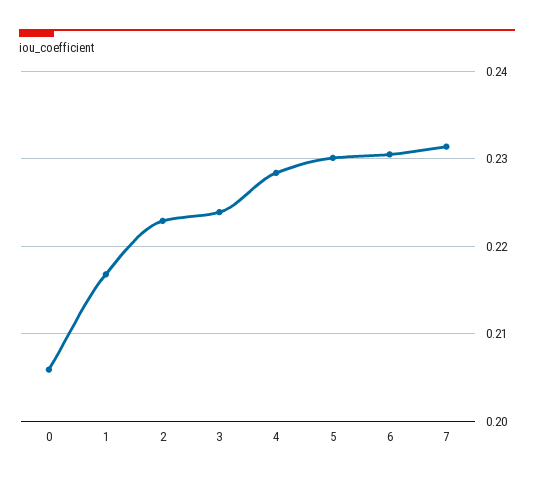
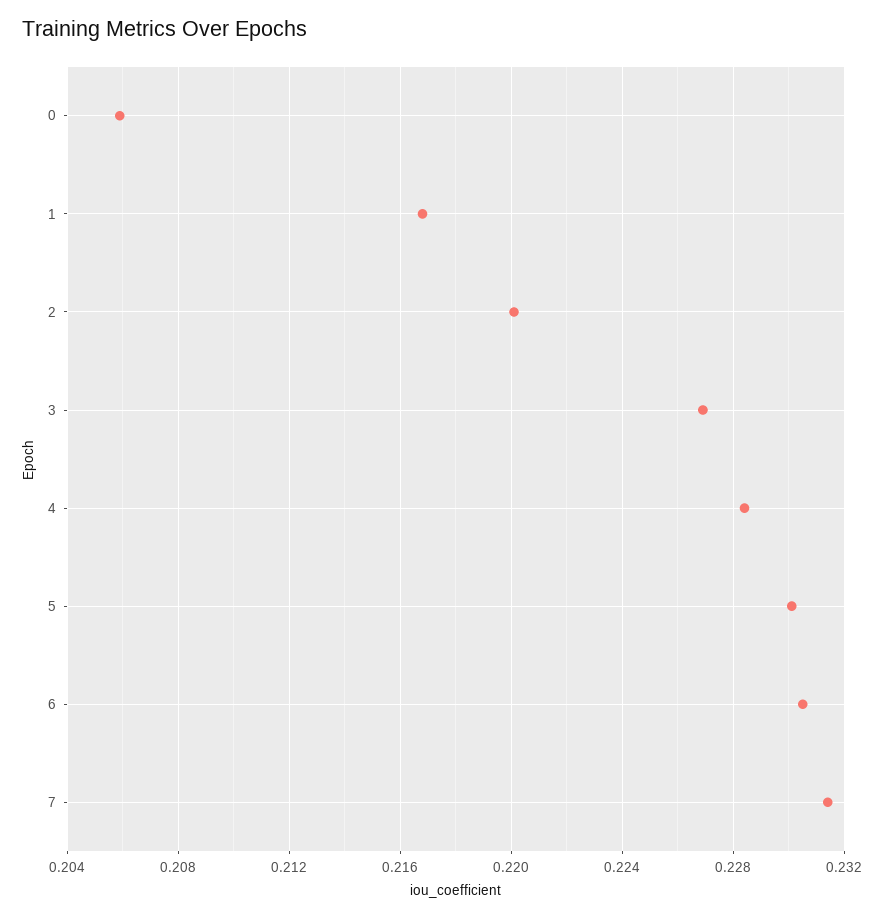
  {
    "0": 0.206,
    "1": 0.217,
-   "2": 0.223,
+   "2": 0.22,
-   "3": 0.224,
+   "3": 0.227,
    "4": 0.2285,
    "5": 0.23,
    "6": 0.2305,
    "7": 0.2315
  }

